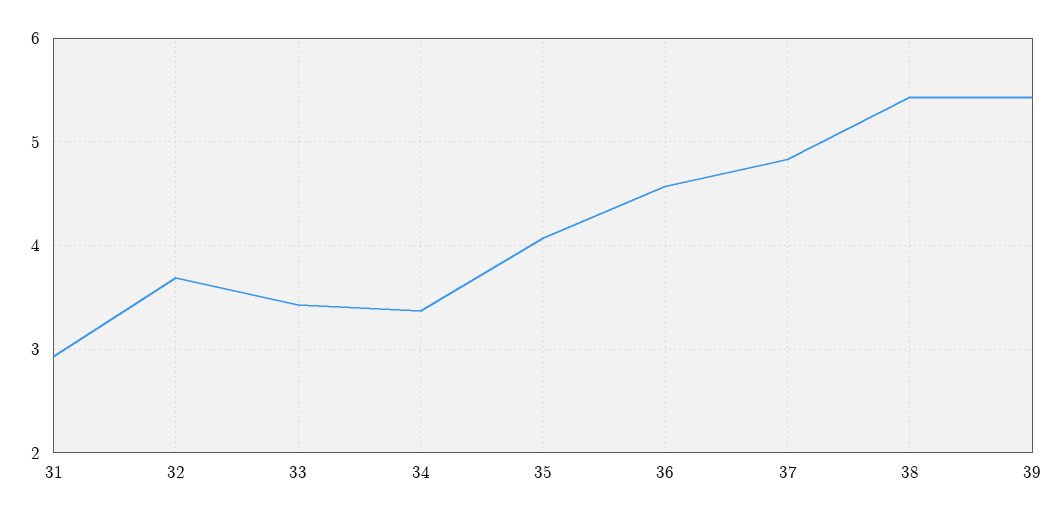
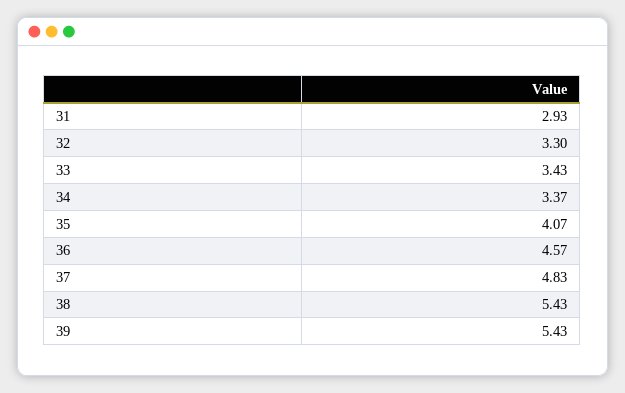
  {
    "31": 2.93,
-   "32": 3.7,
+   "32": 3.3,
    "33": 3.43,
    "34": 3.37,
    "35": 4.07,
    "36": 4.57,
    "37": 4.83,
    "38": 5.43,
    "39": 5.43
  }

